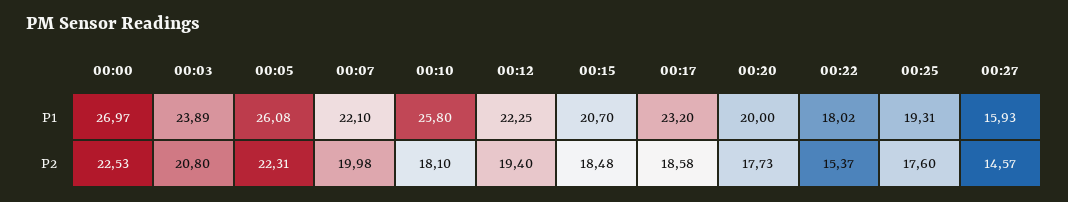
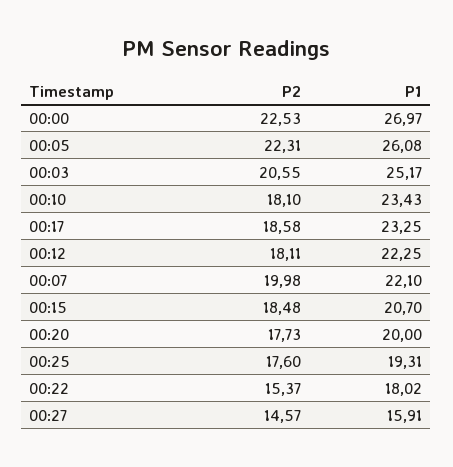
  {
    "00:00": {
      "P1": 26.97,
      "P2": 22.53
    },
    "00:03": {
-     "P1": 23.89,
+     "P1": 25.17,
-     "P2": 20.8
+     "P2": 20.55
    },
    "00:05": {
      "P1": 26.08,
      "P2": 22.31
    },
    "00:07": {
      "P1": 22.1,
      "P2": 19.98
    },
    "00:10": {
-     "P1": 25.8,
+     "P1": 23.43,
      "P2": 18.1
    },
    "00:12": {
      "P1": 22.25,
-     "P2": 19.4
+     "P2": 18.11
    },
    "00:15": {
      "P1": 20.7,
      "P2": 18.48
    },
    "00:17": {
-     "P1": 23.2,
+     "P1": 23.25,
      "P2": 18.58
    },
    "00:20": {
      "P1": 20,
      "P2": 17.73
    },
    "00:22": {
      "P1": 18.02,
      "P2": 15.37
    },
    "00:25": {
      "P1": 19.31,
      "P2": 17.6
    },
    "00:27": {
-     "P1": 15.93,
+     "P1": 15.91,
      "P2": 14.57
    }
  }

